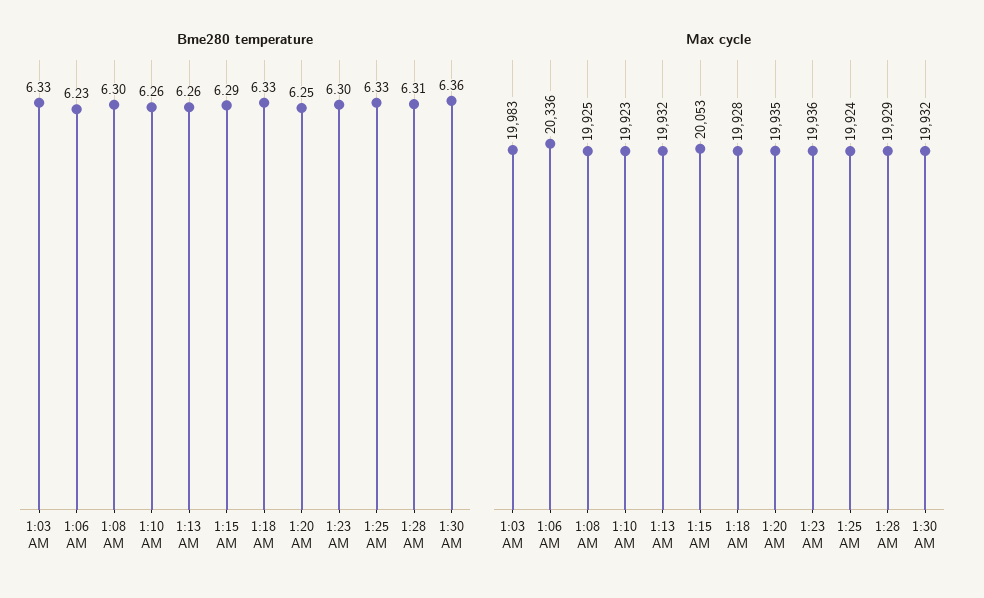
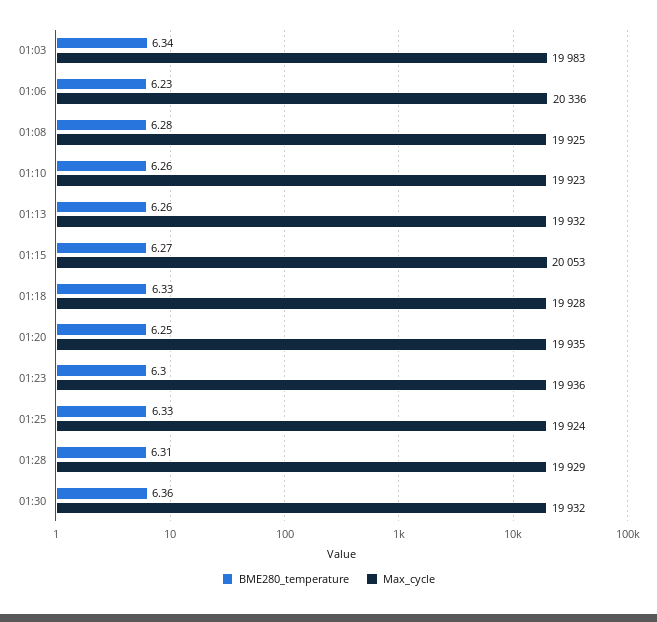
  {
    "Bme280 temperature": {
-     "1:03 AM": 6.33,
+     "1:03 AM": 6.34,
      "1:06 AM": 6.23,
-     "1:08 AM": 6.3,
+     "1:08 AM": 6.28,
      "1:10 AM": 6.26,
      "1:13 AM": 6.26,
-     "1:15 AM": 6.29,
+     "1:15 AM": 6.27,
      "1:18 AM": 6.33,
      "1:20 AM": 6.25,
      "1:23 AM": 6.3,
      "1:25 AM": 6.33,
      "1:28 AM": 6.31,
      "1:30 AM": 6.36
    },
    "Max cycle": {
      "1:03 AM": 19983,
      "1:06 AM": 20336,
      "1:08 AM": 19925,
      "1:10 AM": 19923,
      "1:13 AM": 19932,
      "1:15 AM": 20053,
      "1:18 AM": 19928,
      "1:20 AM": 19935,
      "1:23 AM": 19936,
      "1:25 AM": 19924,
      "1:28 AM": 19929,
      "1:30 AM": 19932
    }
  }

